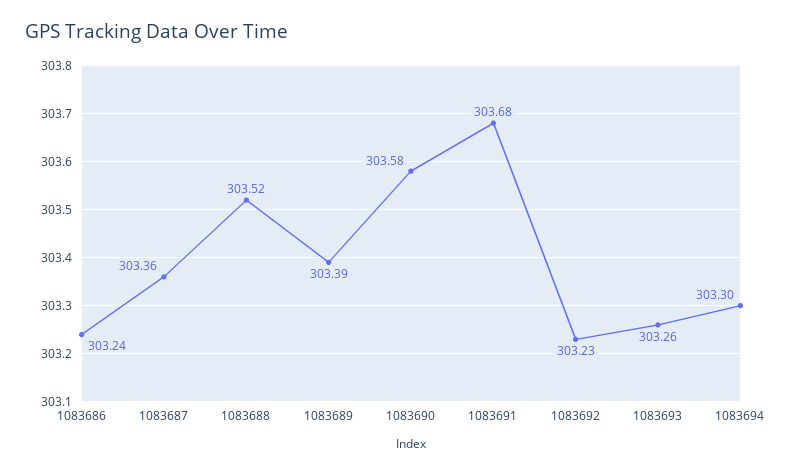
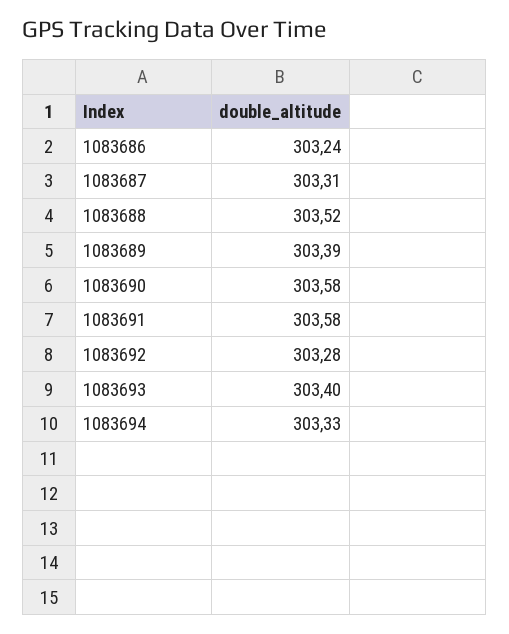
  {
    "1083686": 303.24,
-   "1083687": 303.36,
+   "1083687": 303.31,
    "1083688": 303.52,
    "1083689": 303.39,
    "1083690": 303.58,
-   "1083691": 303.68,
+   "1083691": 303.58,
-   "1083692": 303.23,
+   "1083692": 303.28,
-   "1083693": 303.26,
+   "1083693": 303.4,
-   "1083694": 303.3
+   "1083694": 303.33
  }

